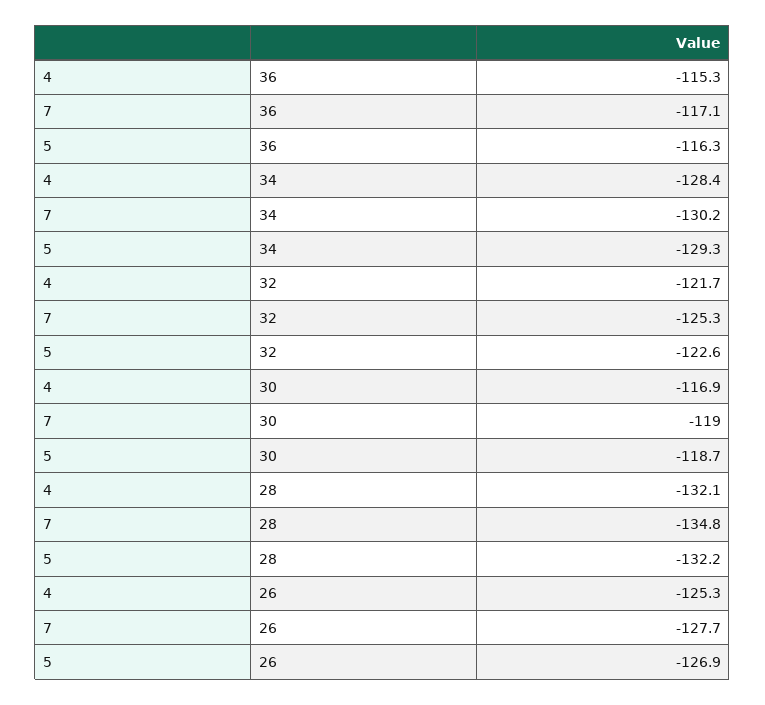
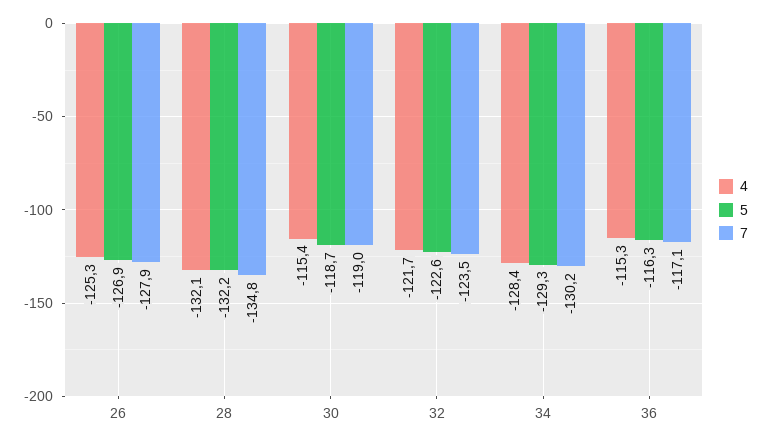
  {
    "4": {
      "36": -115.3,
      "34": -128.4,
      "32": -121.7,
-     "30": -116.9,
+     "30": -115.4,
      "28": -132.1,
      "26": -125.3
    },
    "7": {
      "36": -117.1,
      "34": -130.2,
-     "32": -125.3,
+     "32": -123.5,
      "30": -119,
      "28": -134.8,
-     "26": -127.7
+     "26": -127.9
    },
    "5": {
      "36": -116.3,
      "34": -129.3,
      "32": -122.6,
      "30": -118.7,
      "28": -132.2,
      "26": -126.9
    }
  }

